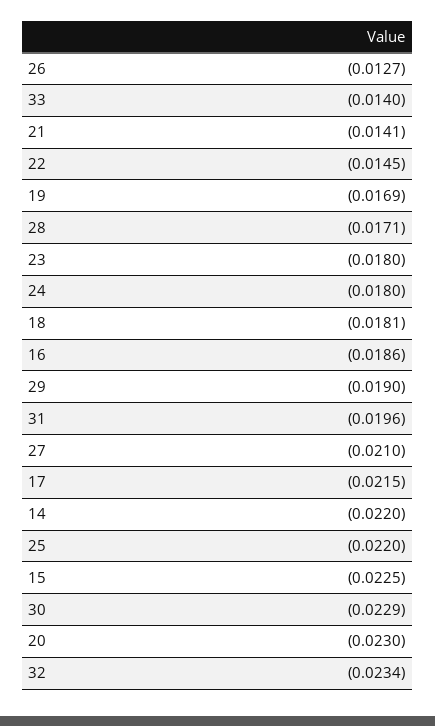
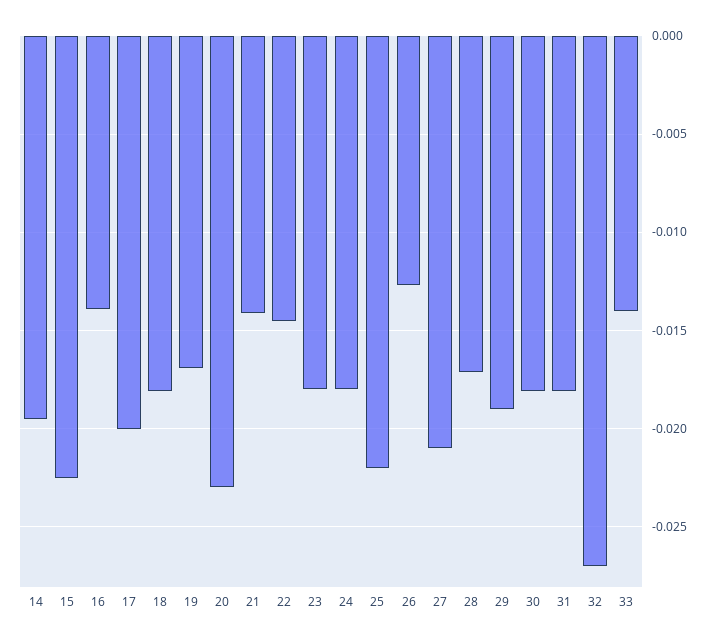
  {
    "26": -0.0127,
    "33": -0.014,
    "21": -0.0141,
    "22": -0.0145,
    "19": -0.0169,
    "28": -0.0171,
    "23": -0.018,
    "24": -0.018,
    "18": -0.0181,
-   "16": -0.0186,
+   "16": -0.014,
    "29": -0.019,
-   "31": -0.0196,
+   "31": -0.018,
    "27": -0.021,
-   "17": -0.0215,
+   "17": -0.02,
-   "14": -0.022,
+   "14": -0.0195,
    "25": -0.022,
    "15": -0.0225,
-   "30": -0.0229,
+   "30": -0.018,
    "20": -0.023,
-   "32": -0.0234
+   "32": -0.027
  }

